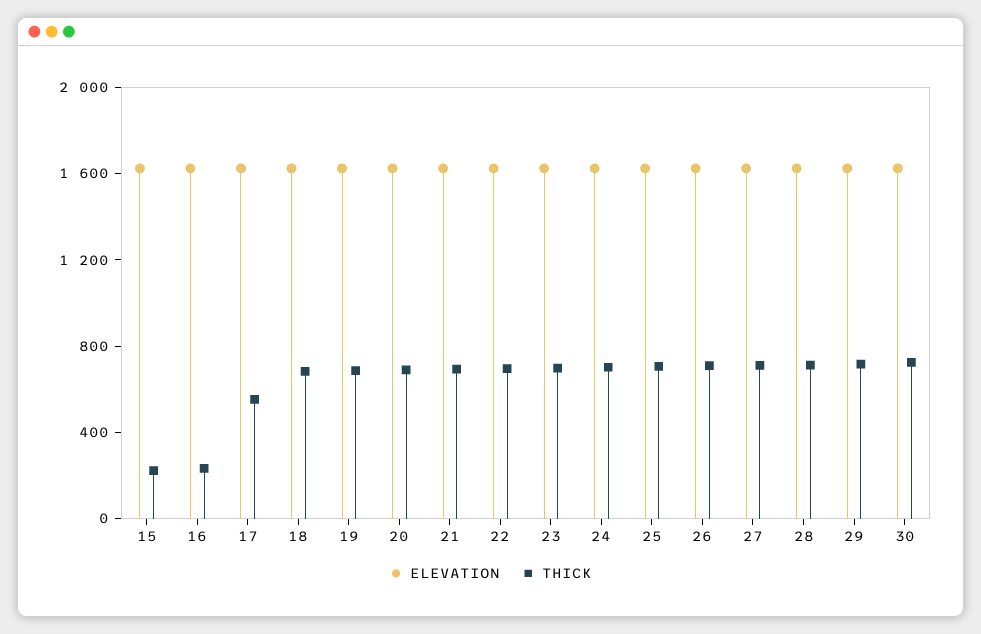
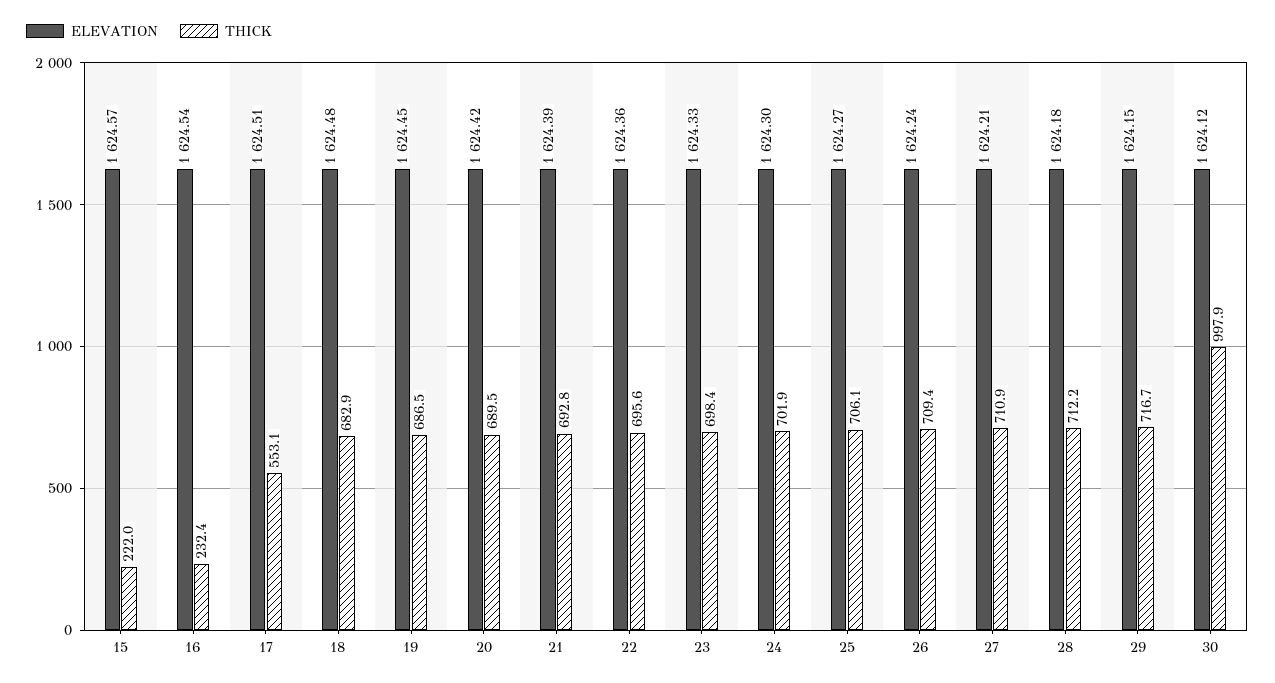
  {
    "ELEVATION": {
      "15": 1624.57,
      "16": 1624.54,
      "17": 1624.51,
      "18": 1624.48,
      "19": 1624.45,
      "20": 1624.42,
      "21": 1624.39,
      "22": 1624.36,
      "23": 1624.33,
      "24": 1624.3,
      "25": 1624.27,
      "26": 1624.24,
      "27": 1624.21,
      "28": 1624.18,
      "29": 1624.15,
      "30": 1624.12
    },
    "THICK": {
      "15": 222,
      "16": 232.4,
      "17": 553.1,
      "18": 682.9,
      "19": 686.5,
      "20": 689.5,
      "21": 692.8,
      "22": 695.6,
      "23": 698.4,
      "24": 701.9,
      "25": 706.1,
      "26": 709.4,
      "27": 710.9,
      "28": 712.2,
      "29": 716.7,
-     "30": 700
+     "30": 997.9
    }
  }

